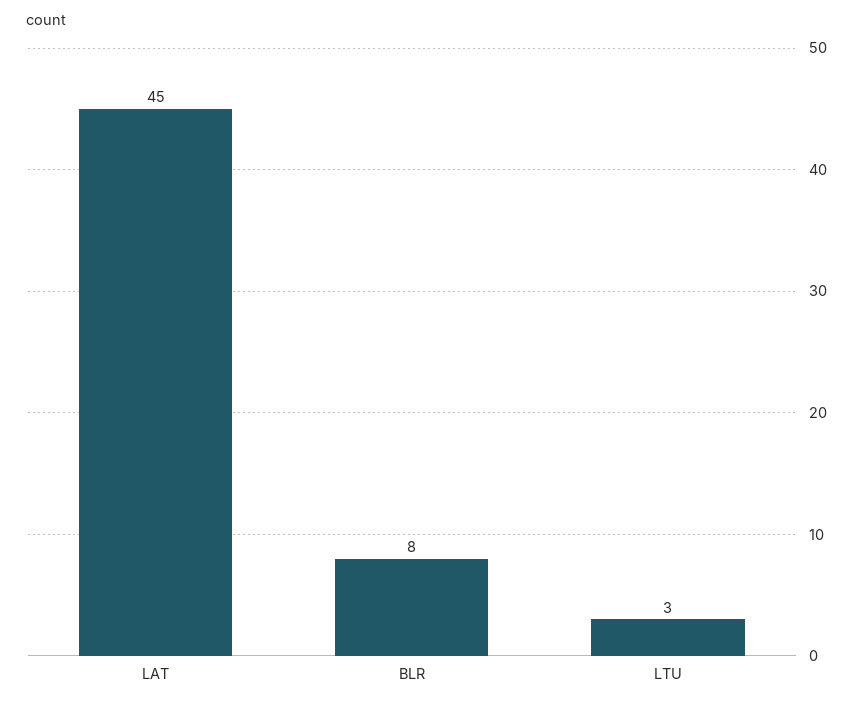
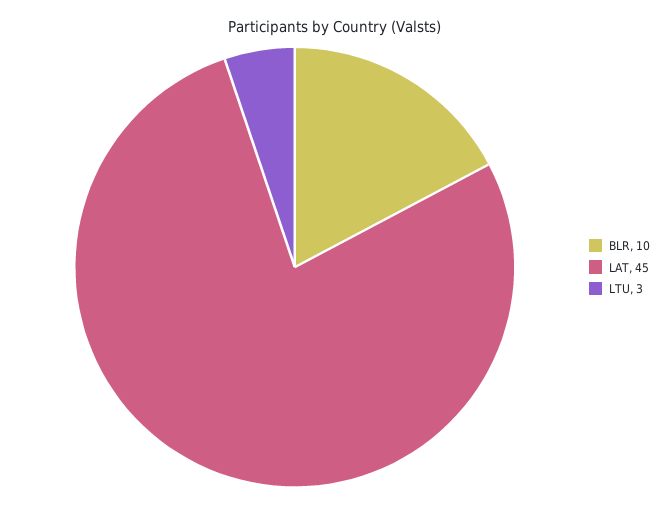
  {
    "LAT": 45,
-   "BLR": 8,
+   "BLR": 10,
    "LTU": 3
  }

